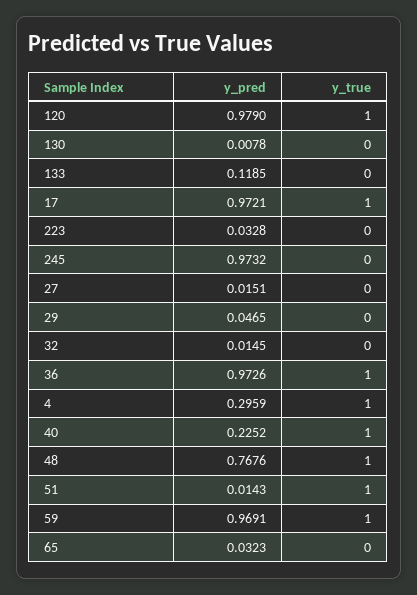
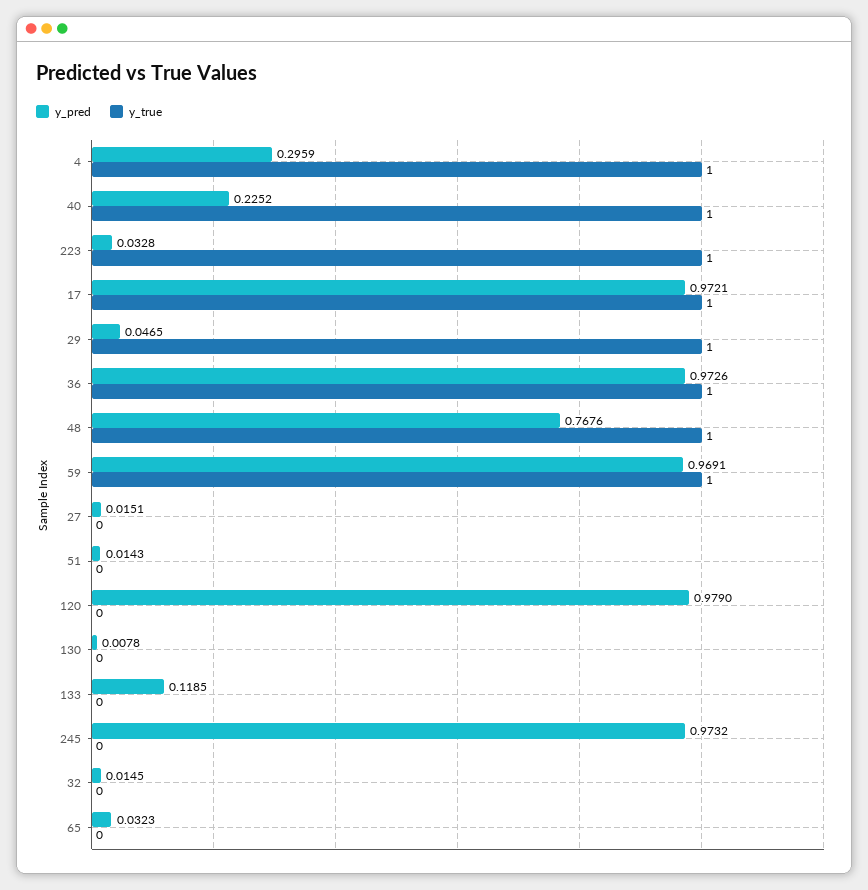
  {
    "y_pred": {
      "120": 0.979,
      "130": 0.0078,
      "133": 0.1185,
      "17": 0.9721,
      "223": 0.0328,
      "245": 0.9732,
      "27": 0.0151,
      "29": 0.0465,
      "32": 0.0145,
      "36": 0.9726,
      "4": 0.2959,
      "40": 0.2252,
      "48": 0.7676,
      "51": 0.0143,
      "59": 0.9691,
      "65": 0.0323
    },
    "y_true": {
-     "120": 1,
+     "120": 0,
      "130": 0,
      "133": 0,
      "17": 1,
-     "223": 0,
+     "223": 1,
      "245": 0,
      "27": 0,
-     "29": 0,
+     "29": 1,
      "32": 0,
      "36": 1,
      "4": 1,
      "40": 1,
      "48": 1,
-     "51": 1,
+     "51": 0,
      "59": 1,
      "65": 0
    }
  }

